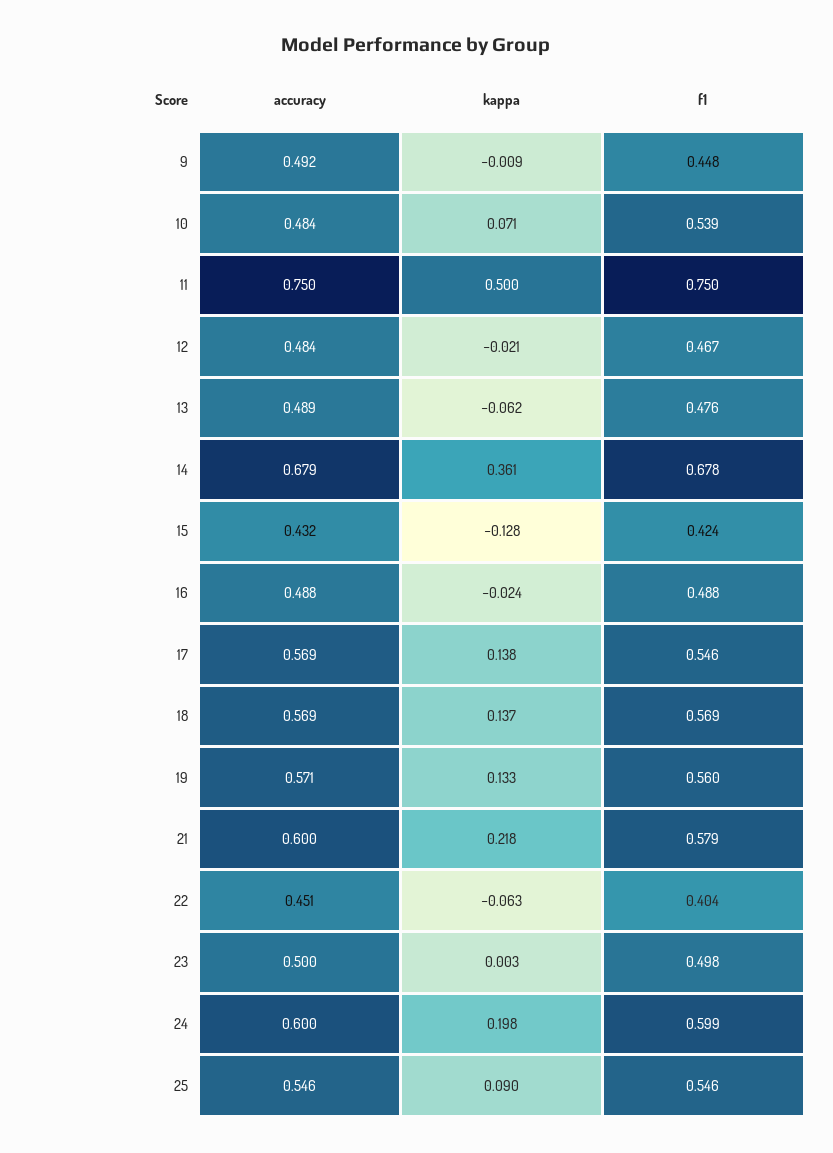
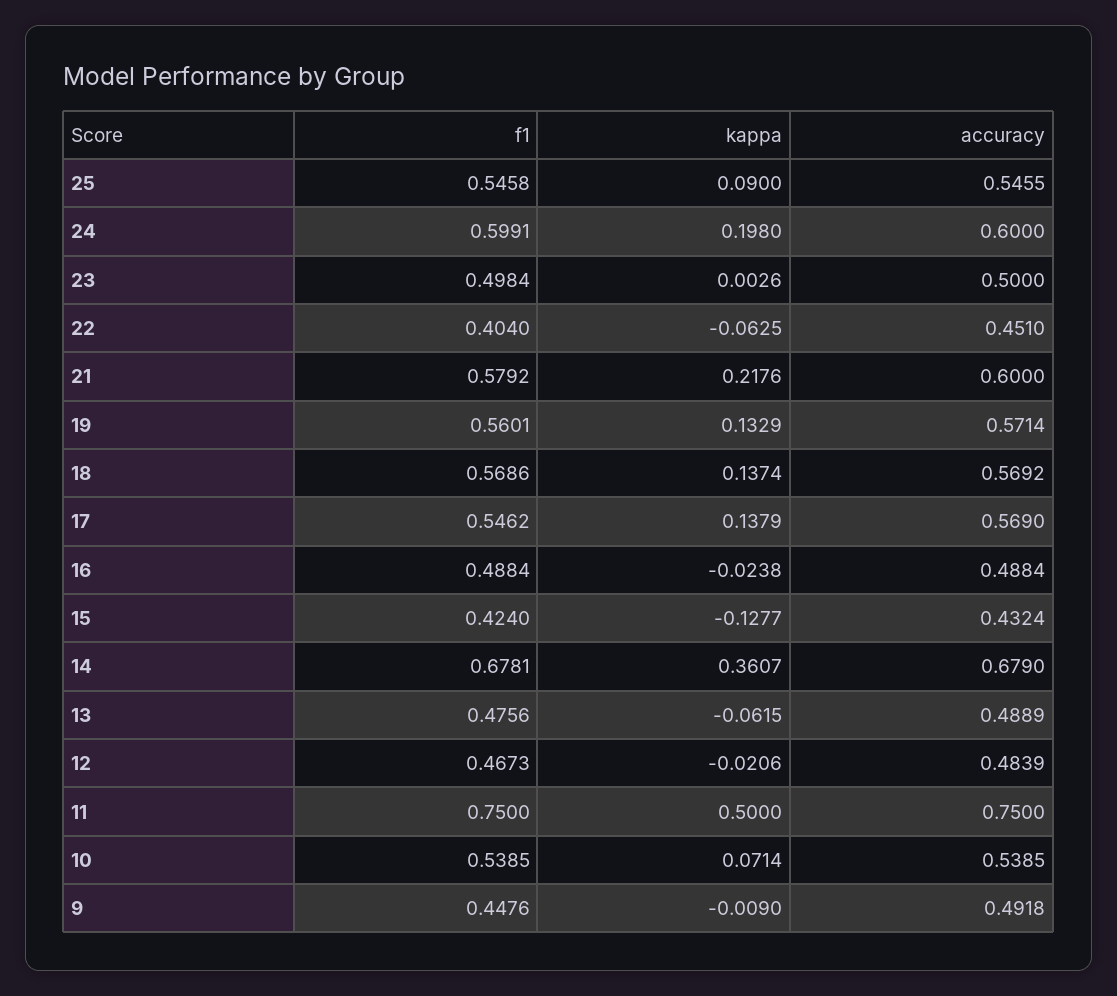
  {
    "accuracy": {
      "9": 0.4918,
-     "10": 0.484,
+     "10": 0.5385,
      "11": 0.75,
      "12": 0.4839,
      "13": 0.4889,
      "14": 0.679,
      "15": 0.4324,
      "16": 0.4884,
      "17": 0.569,
      "18": 0.5692,
      "19": 0.5714,
      "21": 0.6,
      "22": 0.451,
      "23": 0.5,
      "24": 0.6,
      "25": 0.5455
    },
    "kappa": {
      "9": -0.009,
      "10": 0.0714,
      "11": 0.5,
      "12": -0.0206,
      "13": -0.0615,
      "14": 0.3607,
      "15": -0.1277,
      "16": -0.0238,
      "17": 0.1379,
      "18": 0.1374,
      "19": 0.1329,
      "21": 0.2176,
      "22": -0.0625,
      "23": 0.0026,
      "24": 0.198,
      "25": 0.09
    },
    "f1": {
      "9": 0.4476,
      "10": 0.5385,
      "11": 0.75,
      "12": 0.4673,
      "13": 0.4756,
      "14": 0.6781,
      "15": 0.424,
      "16": 0.4884,
      "17": 0.5462,
      "18": 0.5686,
      "19": 0.5601,
      "21": 0.5792,
      "22": 0.404,
      "23": 0.4984,
      "24": 0.5991,
      "25": 0.5458
    }
  }

